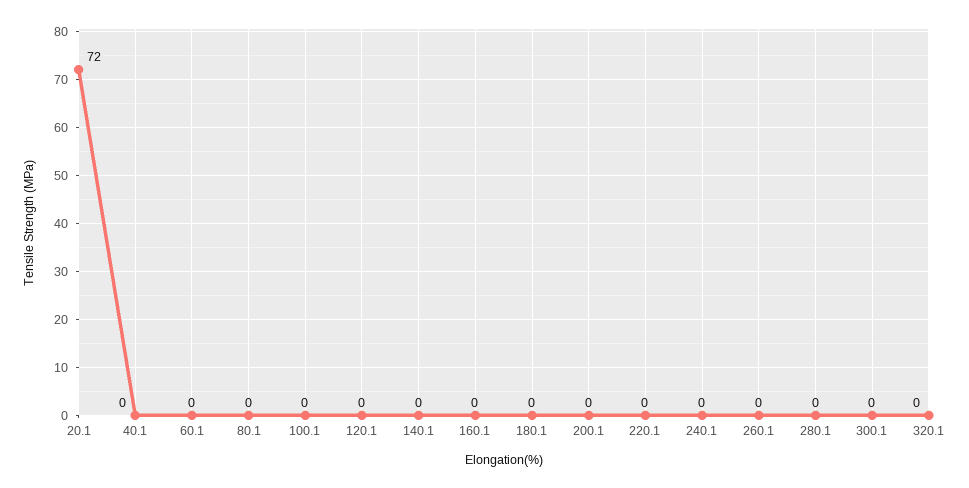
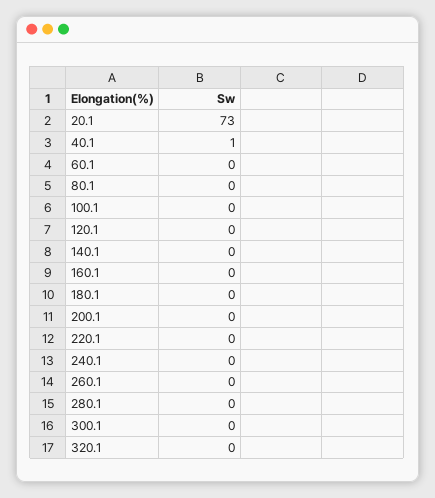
  {
-   "20.1": 72,
+   "20.1": 73,
-   "40.1": 0,
+   "40.1": 1,
    "60.1": 0,
    "80.1": 0,
    "100.1": 0,
    "120.1": 0,
    "140.1": 0,
    "160.1": 0,
    "180.1": 0,
    "200.1": 0,
    "220.1": 0,
    "240.1": 0,
    "260.1": 0,
    "280.1": 0,
    "300.1": 0,
    "320.1": 0
  }

